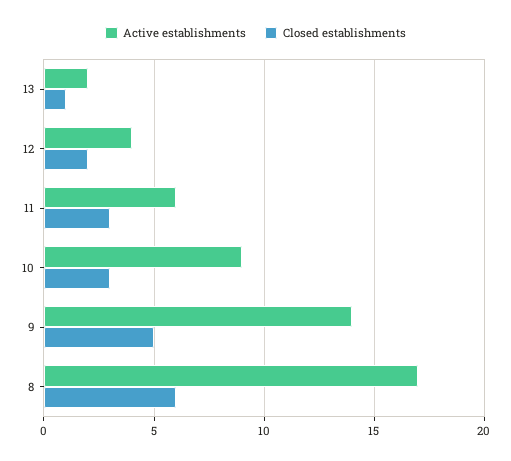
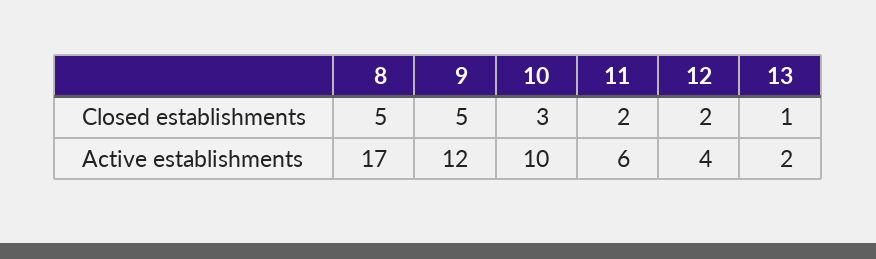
  {
    "Active establishments": {
      "13": 2,
      "12": 4,
      "11": 6,
-     "10": 9,
+     "10": 10,
-     "9": 14,
+     "9": 12,
      "8": 17
    },
    "Closed establishments": {
      "13": 1,
      "12": 2,
-     "11": 3,
+     "11": 2,
      "10": 3,
      "9": 5,
-     "8": 6
+     "8": 5
    }
  }

